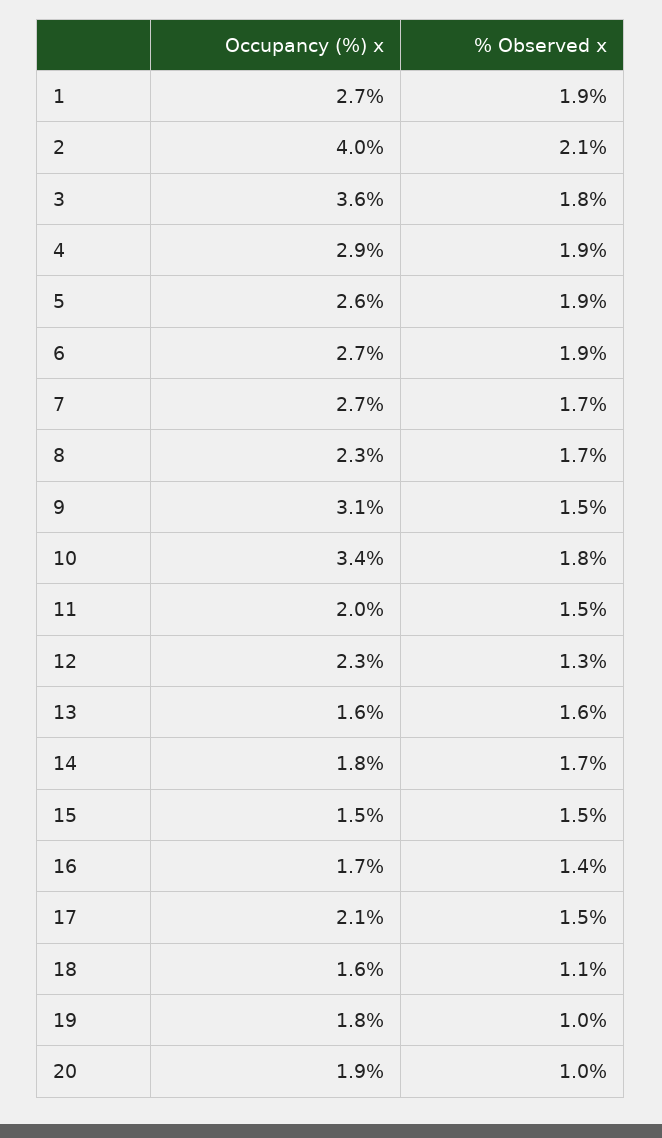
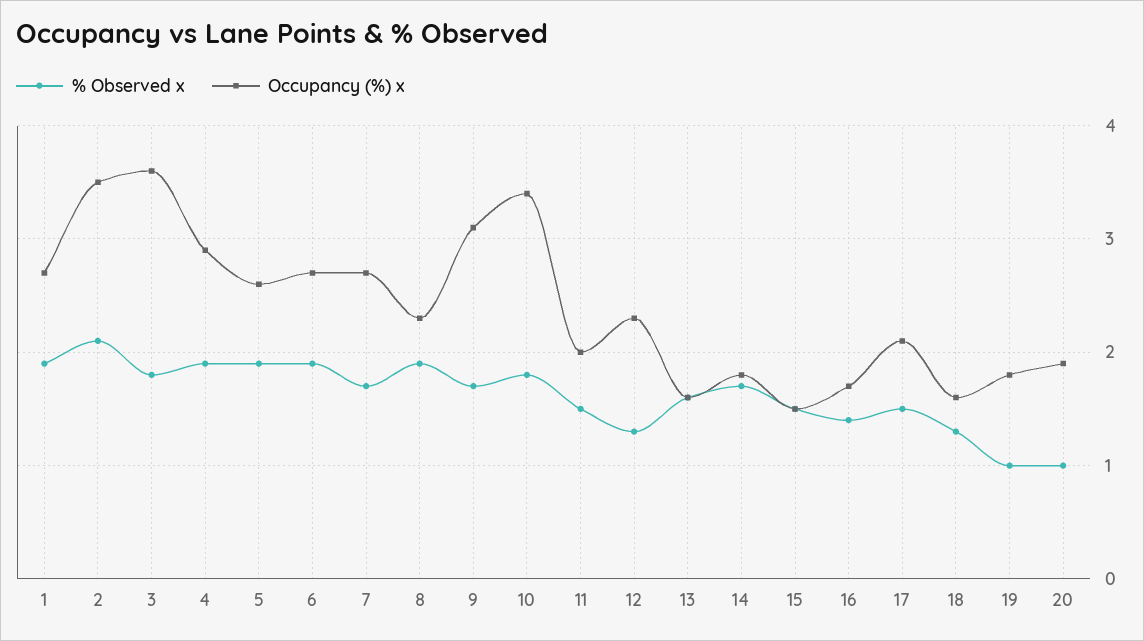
  {
    "Occupancy (%) x": {
      "1": 2.7,
-     "2": 4,
+     "2": 3.5,
      "3": 3.6,
      "4": 2.9,
      "5": 2.6,
      "6": 2.7,
      "7": 2.7,
      "8": 2.3,
      "9": 3.1,
      "10": 3.4,
      "11": 2,
      "12": 2.3,
      "13": 1.6,
      "14": 1.8,
      "15": 1.5,
      "16": 1.7,
      "17": 2.1,
      "18": 1.6,
      "19": 1.8,
      "20": 1.9
    },
    "% Observed x": {
      "1": 1.9,
      "2": 2.1,
      "3": 1.8,
      "4": 1.9,
      "5": 1.9,
      "6": 1.9,
      "7": 1.7,
-     "8": 1.7,
+     "8": 1.9,
-     "9": 1.5,
+     "9": 1.7,
      "10": 1.8,
      "11": 1.5,
      "12": 1.3,
      "13": 1.6,
      "14": 1.7,
      "15": 1.5,
      "16": 1.4,
      "17": 1.5,
-     "18": 1.1,
+     "18": 1.3,
      "19": 1,
      "20": 1
    }
  }

